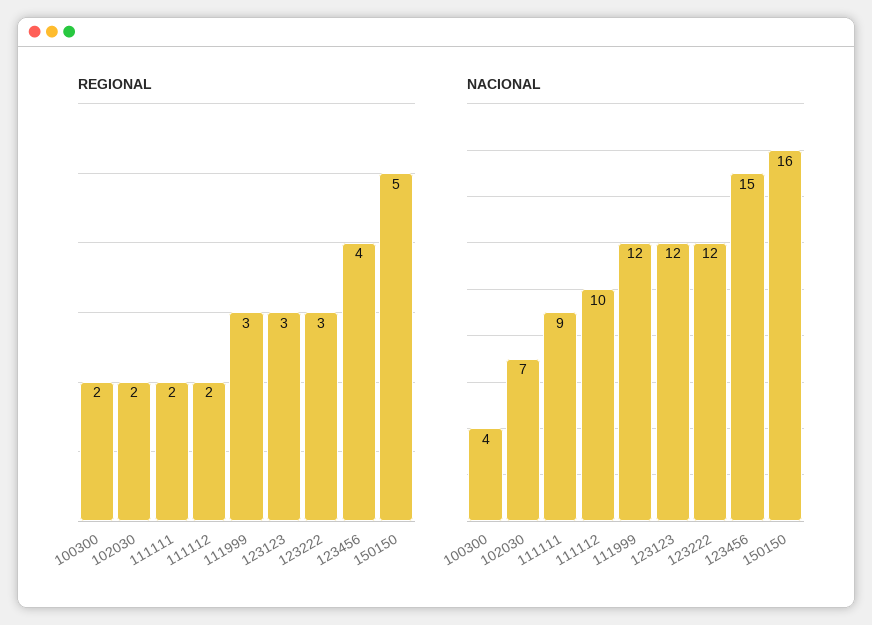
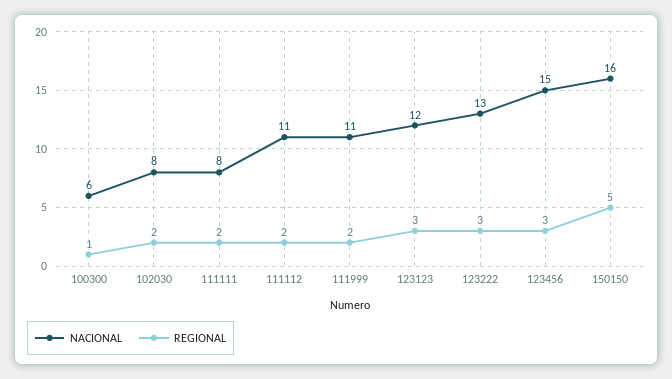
  {
    "REGIONAL": {
-     "100300": 2,
+     "100300": 1,
      "102030": 2,
      "111111": 2,
      "111112": 2,
-     "111999": 3,
+     "111999": 2,
      "123123": 3,
      "123222": 3,
-     "123456": 4,
+     "123456": 3,
      "150150": 5
    },
    "NACIONAL": {
-     "100300": 4,
+     "100300": 6,
-     "102030": 7,
+     "102030": 8,
-     "111111": 9,
+     "111111": 8,
-     "111112": 10,
+     "111112": 11,
-     "111999": 12,
+     "111999": 11,
      "123123": 12,
-     "123222": 12,
+     "123222": 13,
      "123456": 15,
      "150150": 16
    }
  }

